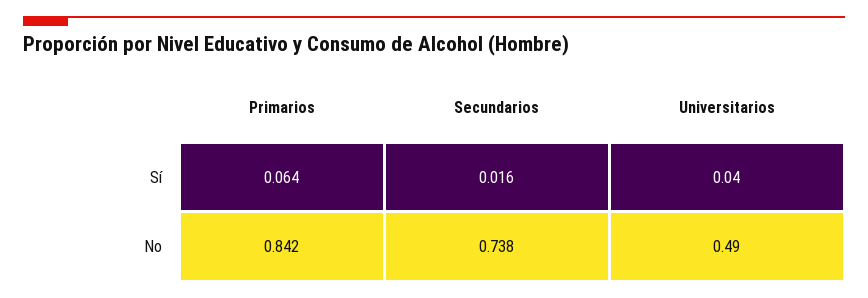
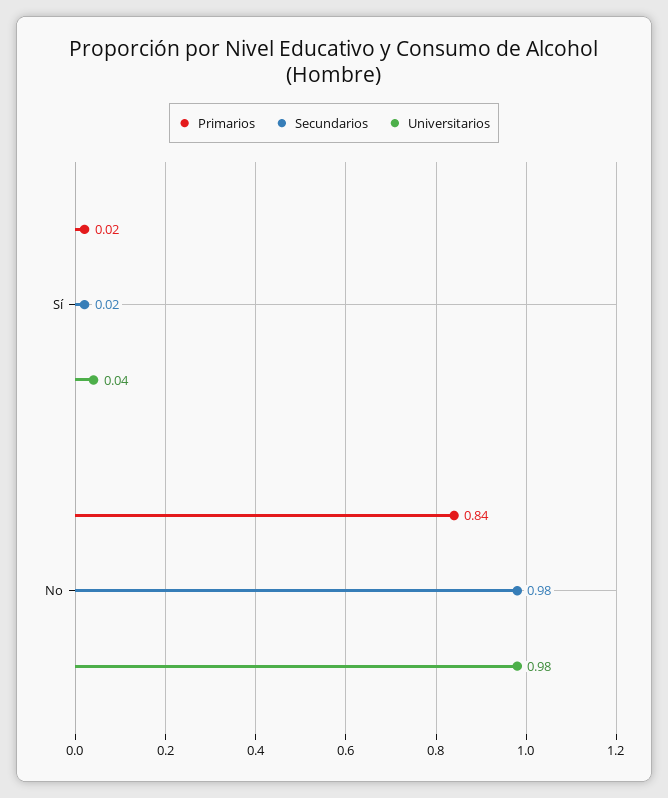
  {
    "Primarios": {
-     "Sí": 0.064,
+     "Sí": 0.02,
      "No": 0.842
    },
    "Secundarios": {
      "Sí": 0.016,
-     "No": 0.738
+     "No": 0.98
    },
    "Universitarios": {
      "Sí": 0.04,
-     "No": 0.49
+     "No": 0.98
    }
  }

